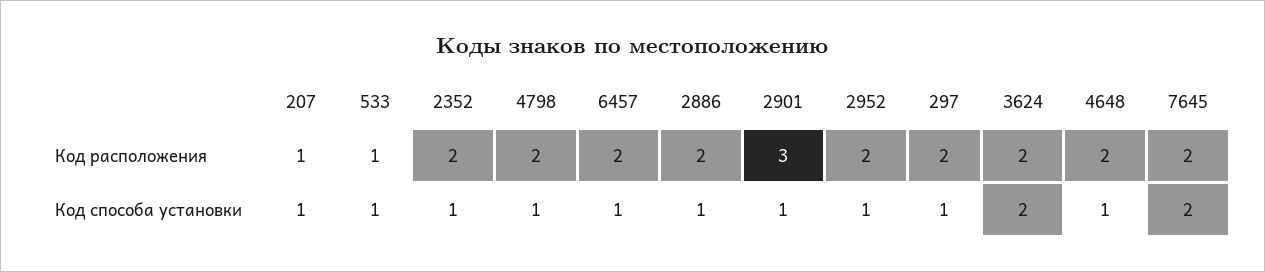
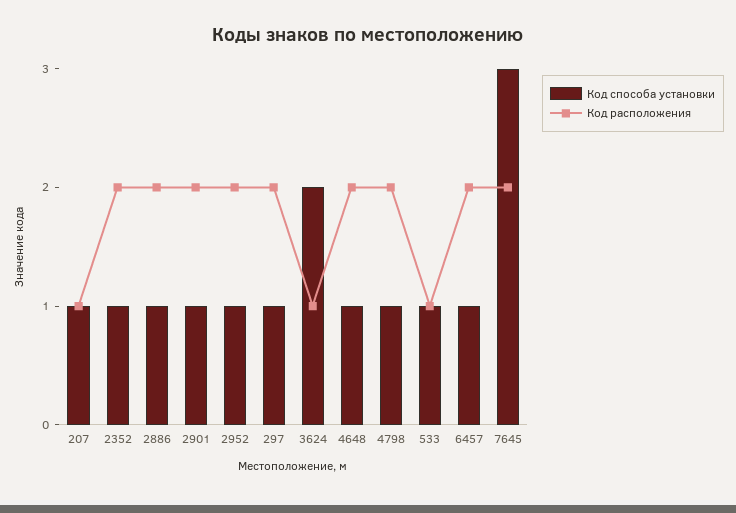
  {
    "Код расположения": {
      "207": 1,
      "533": 1,
      "2352": 2,
      "4798": 2,
      "6457": 2,
      "2886": 2,
-     "2901": 3,
+     "2901": 2,
      "2952": 2,
      "297": 2,
-     "3624": 2,
+     "3624": 1,
      "4648": 2,
      "7645": 2
    },
    "Код способа установки": {
      "207": 1,
      "533": 1,
      "2352": 1,
      "4798": 1,
      "6457": 1,
      "2886": 1,
      "2901": 1,
      "2952": 1,
      "297": 1,
      "3624": 2,
      "4648": 1,
-     "7645": 2
+     "7645": 3
    }
  }

